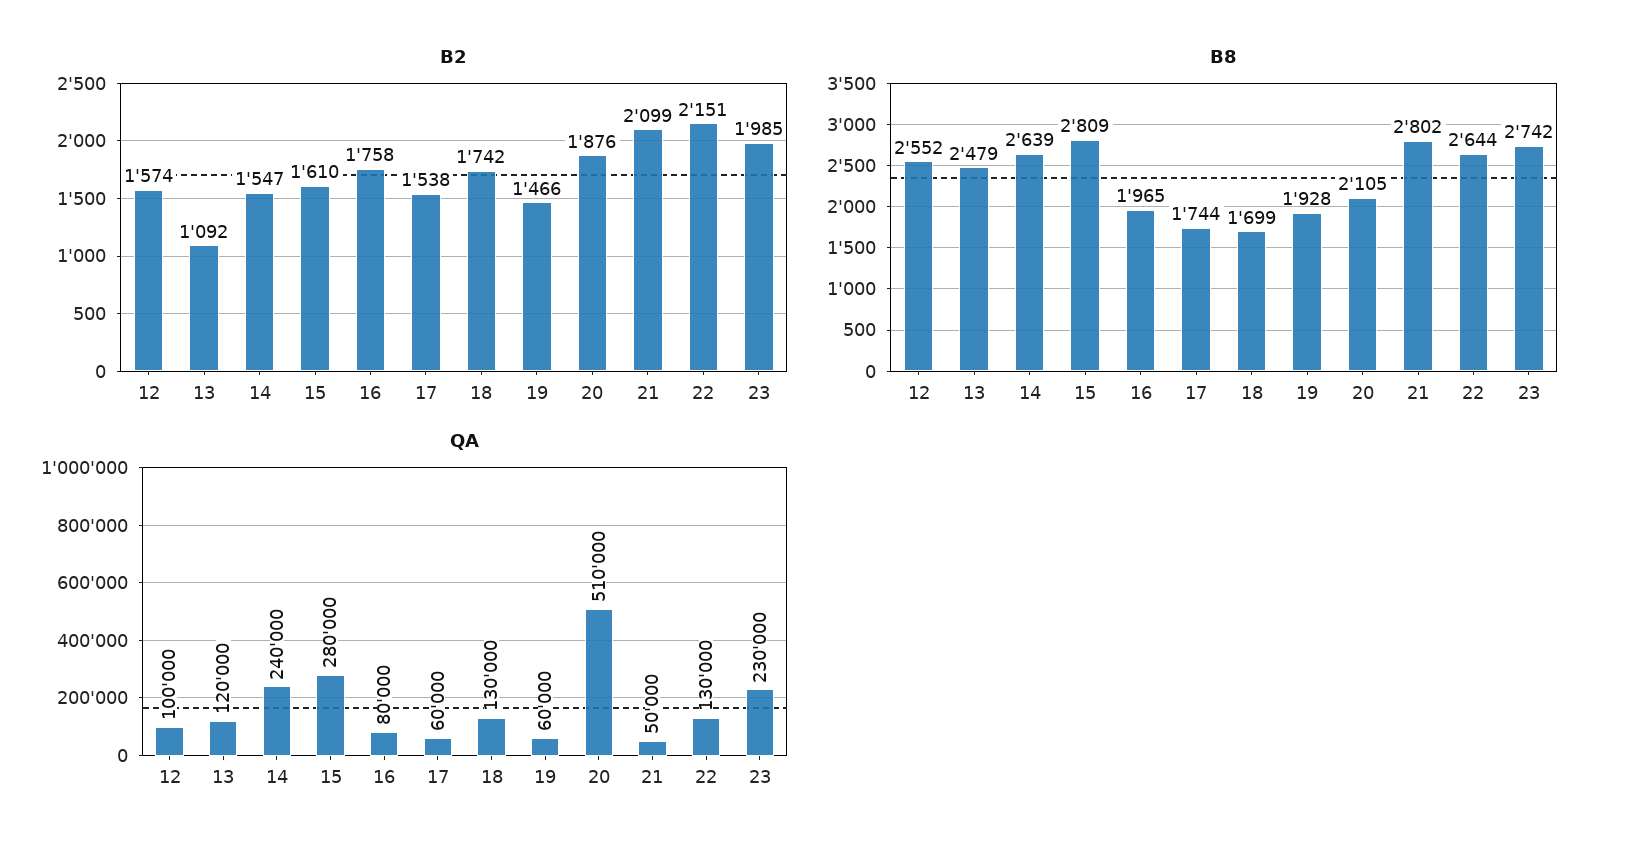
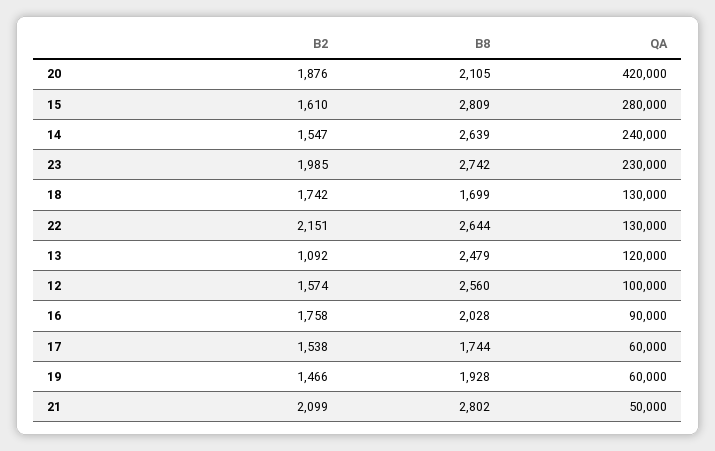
  {
    "B2": {
      "12": 1574,
      "13": 1092,
      "14": 1547,
      "15": 1610,
      "16": 1758,
      "17": 1538,
      "18": 1742,
      "19": 1466,
      "20": 1876,
      "21": 2099,
      "22": 2151,
      "23": 1985
    },
    "B8": {
-     "12": 2552,
+     "12": 2560,
      "13": 2479,
      "14": 2639,
      "15": 2809,
-     "16": 1965,
+     "16": 2028,
      "17": 1744,
      "18": 1699,
      "19": 1928,
      "20": 2105,
      "21": 2802,
      "22": 2644,
      "23": 2742
    },
    "QA": {
      "12": 100000,
      "13": 120000,
      "14": 240000,
      "15": 280000,
-     "16": 80000,
+     "16": 90000,
      "17": 60000,
      "18": 130000,
      "19": 60000,
-     "20": 510000,
+     "20": 420000,
      "21": 50000,
      "22": 130000,
      "23": 230000
    }
  }

